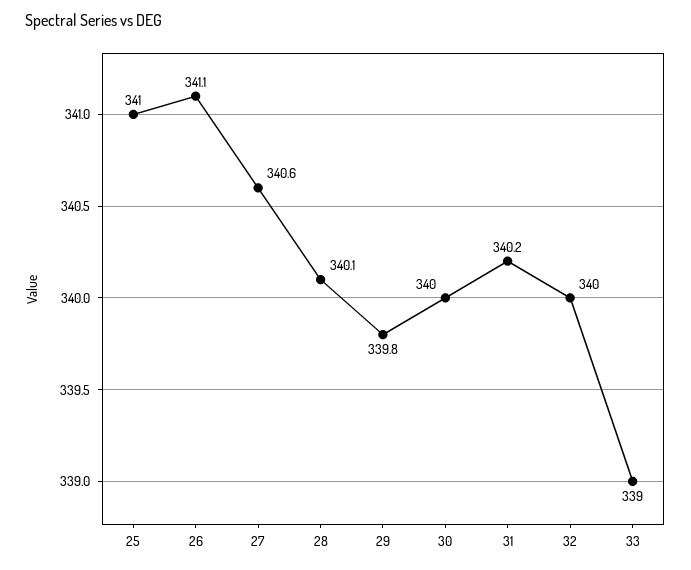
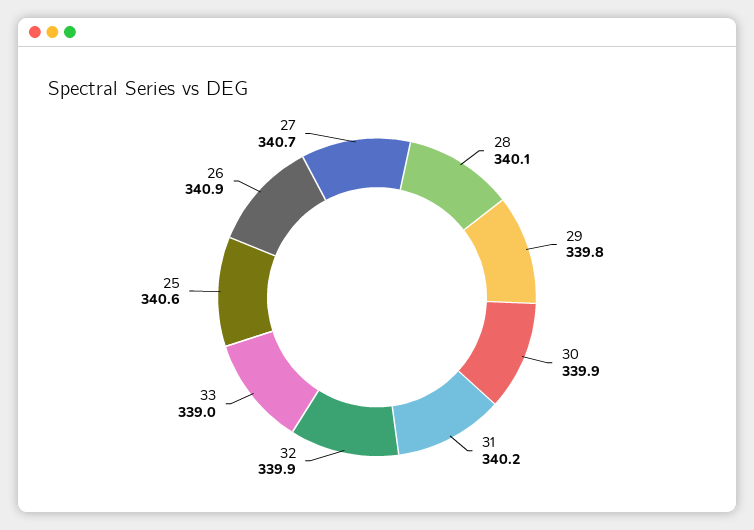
  {
-   "25": 341,
+   "25": 340.6,
-   "26": 341.1,
+   "26": 340.9,
-   "27": 340.6,
+   "27": 340.7,
    "28": 340.1,
    "29": 339.8,
-   "30": 340,
+   "30": 339.9,
    "31": 340.2,
-   "32": 340,
+   "32": 339.9,
    "33": 339
  }

